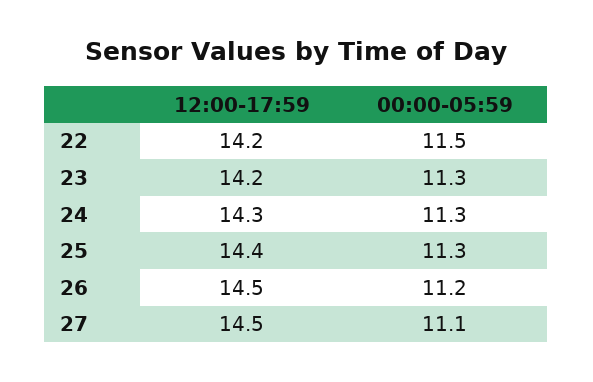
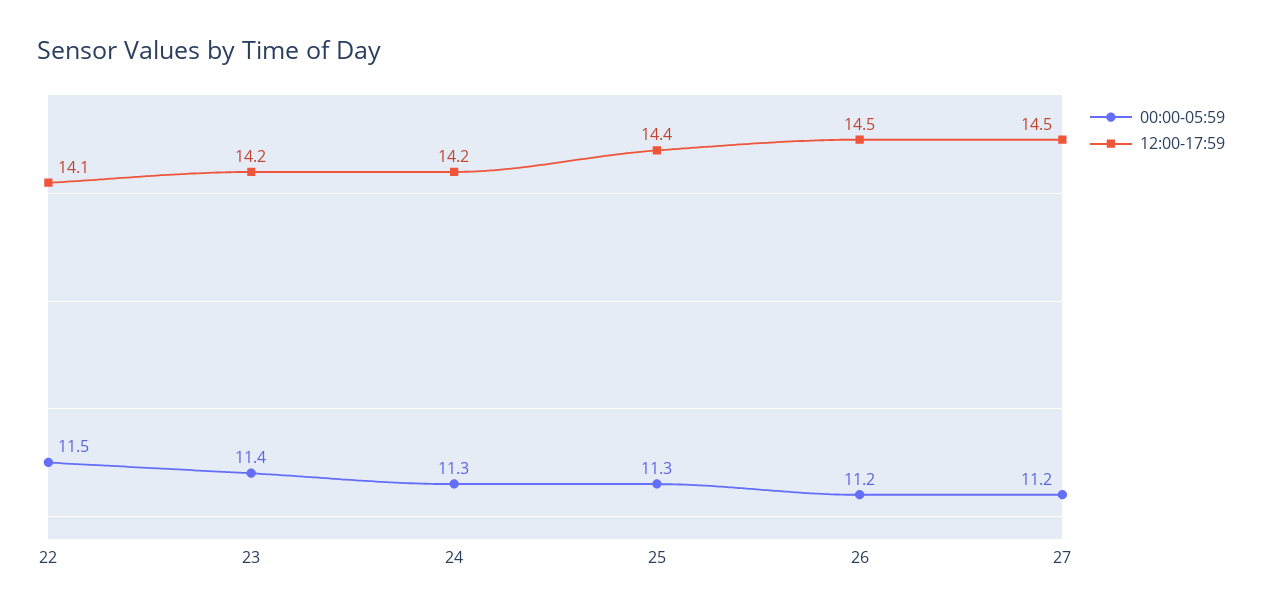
  {
    "12:00-17:59": {
-     "22": 14.2,
+     "22": 14.1,
      "23": 14.2,
-     "24": 14.3,
+     "24": 14.2,
      "25": 14.4,
      "26": 14.5,
      "27": 14.5
    },
    "00:00-05:59": {
      "22": 11.5,
-     "23": 11.3,
+     "23": 11.4,
      "24": 11.3,
      "25": 11.3,
      "26": 11.2,
-     "27": 11.1
+     "27": 11.2
    }
  }

